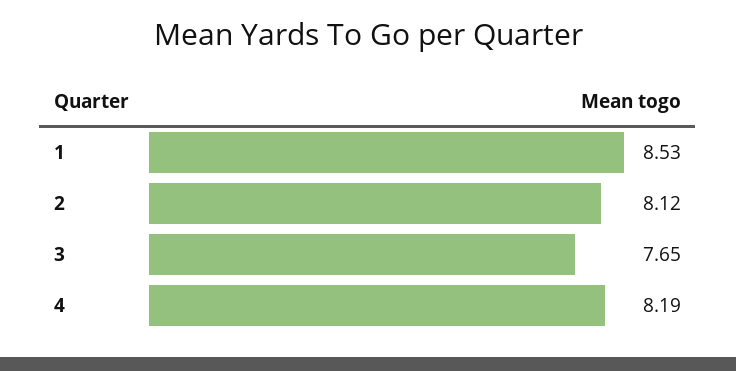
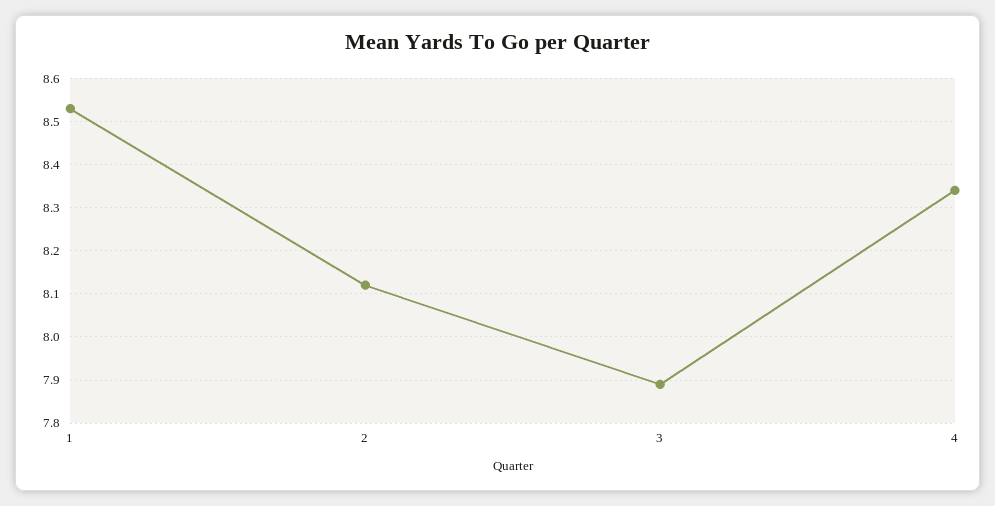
  {
    "1": 8.53,
    "2": 8.12,
-   "3": 7.65,
+   "3": 7.9,
-   "4": 8.19
+   "4": 8.35
  }

